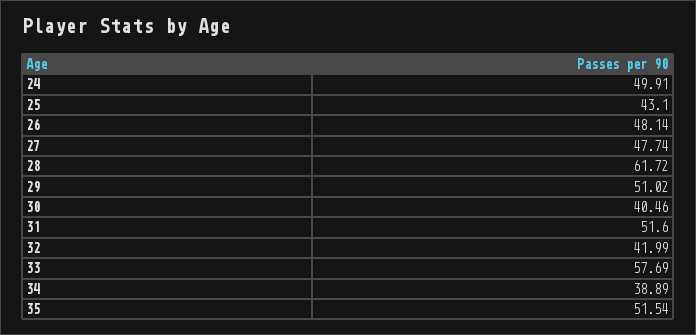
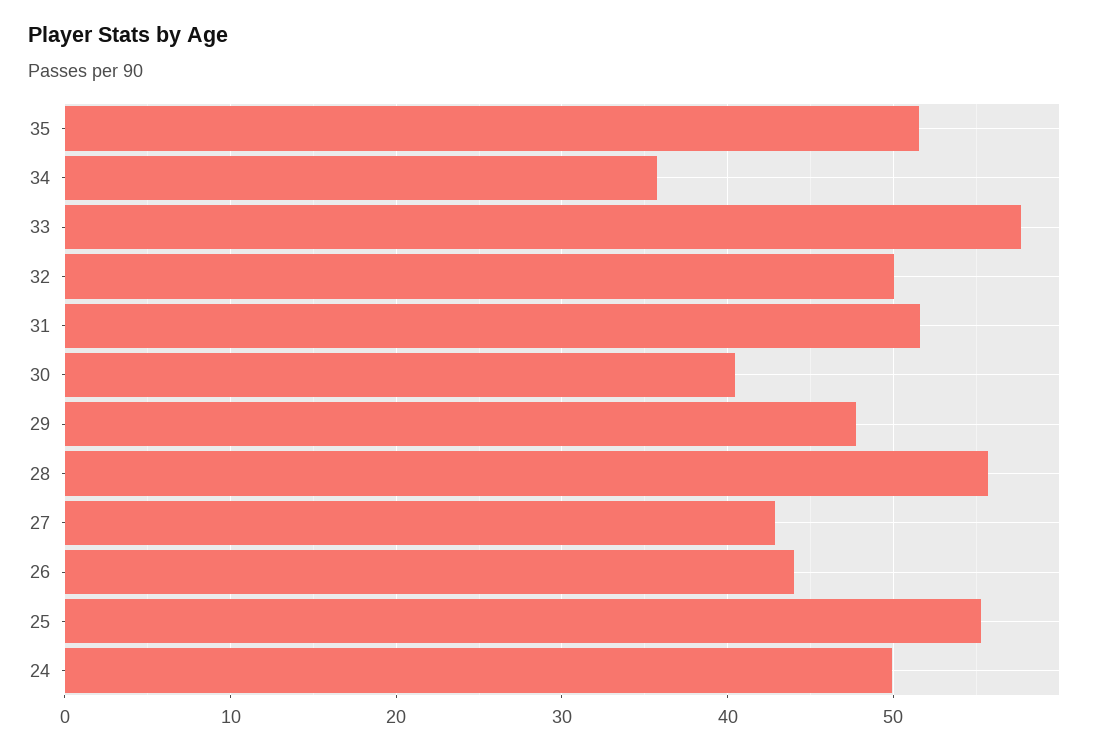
  {
    "24": 49.91,
-   "25": 43.1,
+   "25": 55,
-   "26": 48.14,
+   "26": 44,
-   "27": 47.74,
+   "27": 43,
-   "28": 61.72,
+   "28": 56,
-   "29": 51.02,
+   "29": 48,
    "30": 40.46,
    "31": 51.6,
-   "32": 41.99,
+   "32": 50,
    "33": 57.69,
-   "34": 38.89,
+   "34": 36,
    "35": 51.54
  }

